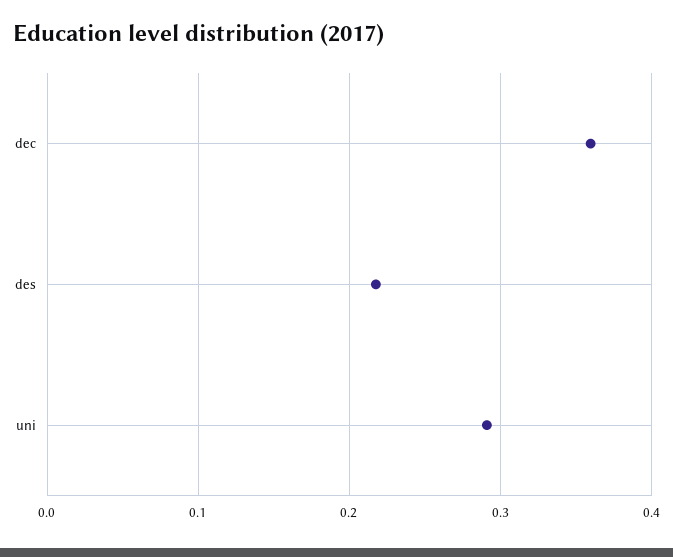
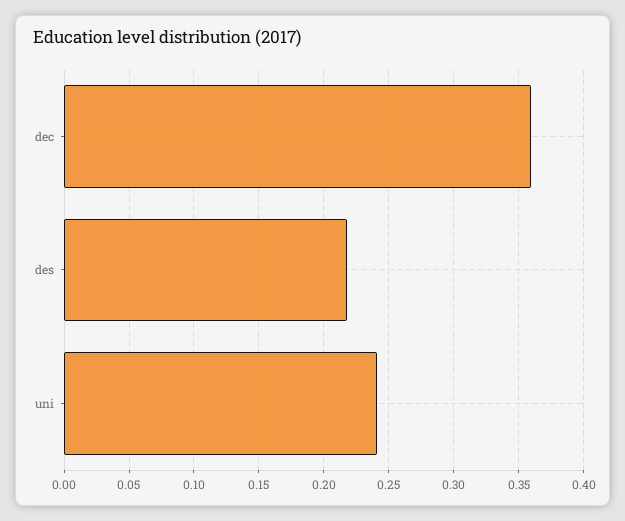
  {
    "dec": 0.36,
    "des": 0.22,
-   "uni": 0.29
+   "uni": 0.24
  }

